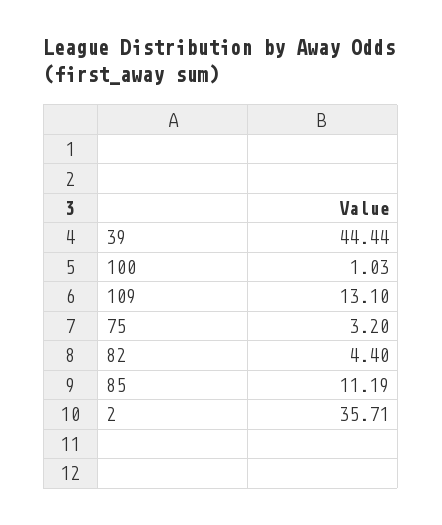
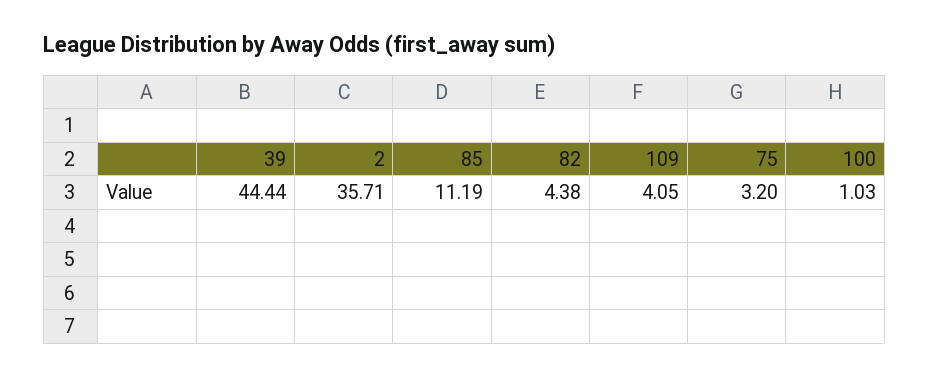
  {
    "39": 44.44,
    "100": 1.03,
-   "109": 13.1,
+   "109": 4.05,
    "75": 3.2,
-   "82": 4.4,
+   "82": 4.38,
    "85": 11.19,
    "2": 35.71
  }

